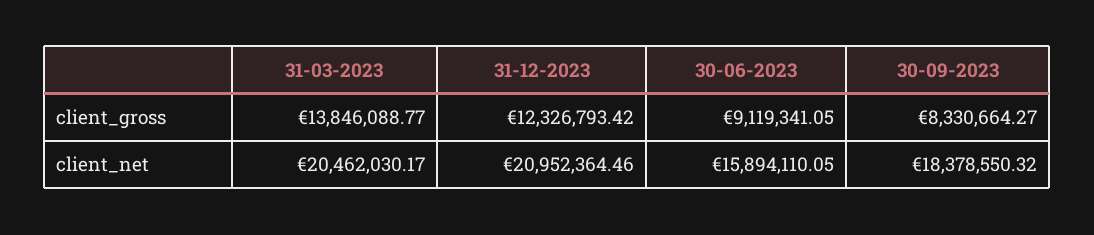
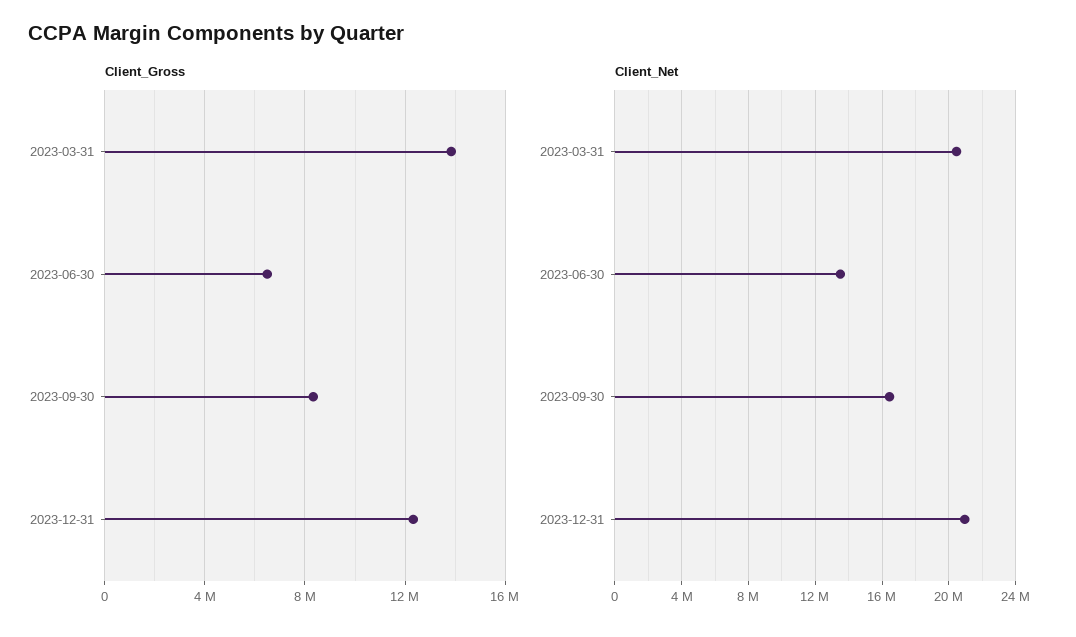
  {
    "client_gross": {
      "31-03-2023": 13846088.77,
      "31-12-2023": 12326793.42,
-     "30-06-2023": 9119341.05,
+     "30-06-2023": 6500000,
      "30-09-2023": 8330664.27
    },
    "client_net": {
      "31-03-2023": 20462030.17,
      "31-12-2023": 20952364.46,
-     "30-06-2023": 15894110.05,
+     "30-06-2023": 13500000,
-     "30-09-2023": 18378550.32
+     "30-09-2023": 16500000
    }
  }

